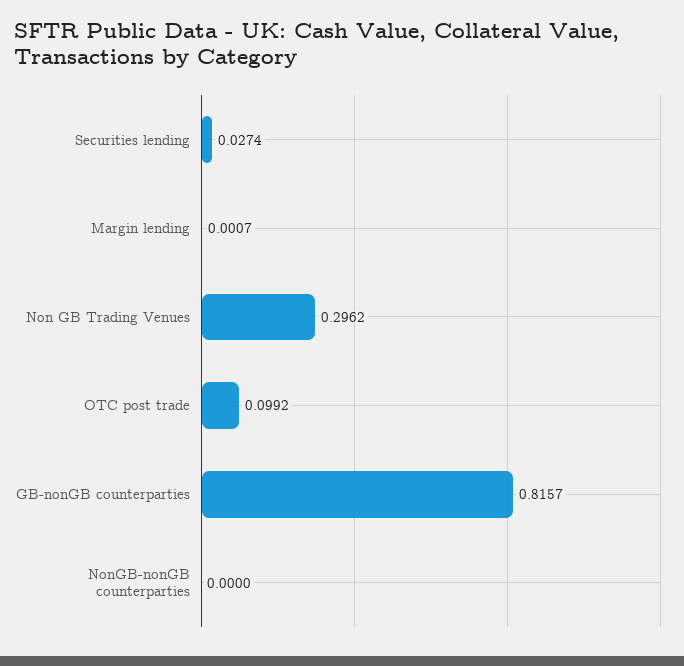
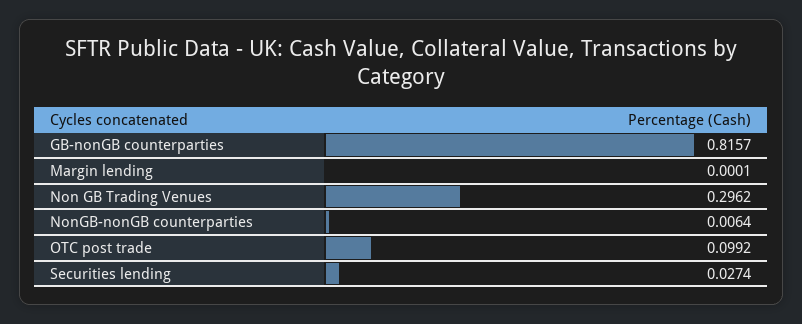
  {
    "Securities lending": 0.0274,
-   "Margin lending": 0.0007,
+   "Margin lending": 0.0001,
    "Non GB Trading Venues": 0.2962,
    "OTC post trade": 0.0992,
    "GB-nonGB counterparties": 0.8157,
-   "NonGB-nonGB counterparties": 0
+   "NonGB-nonGB counterparties": 0.0064
  }

